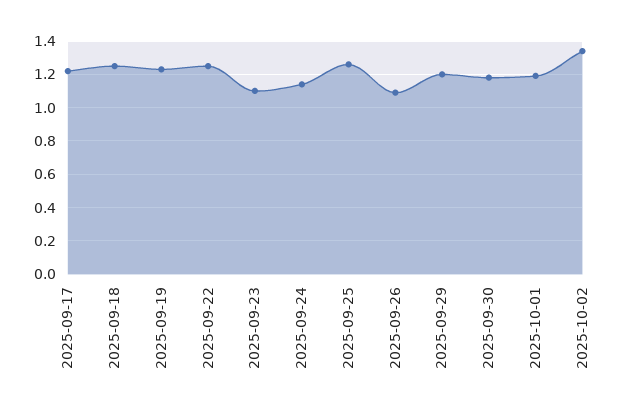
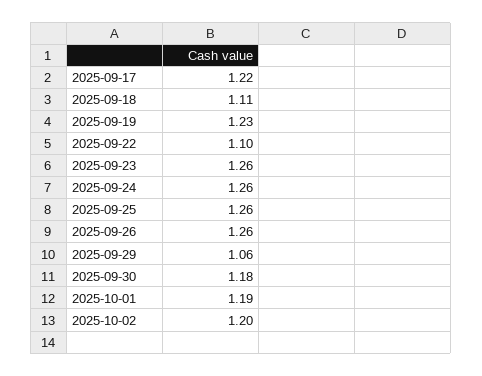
  {
    "2025-09-17": 1.22,
-   "2025-09-18": 1.25,
+   "2025-09-18": 1.11,
    "2025-09-19": 1.23,
-   "2025-09-22": 1.25,
+   "2025-09-22": 1.1,
-   "2025-09-23": 1.1,
+   "2025-09-23": 1.26,
-   "2025-09-24": 1.15,
+   "2025-09-24": 1.26,
    "2025-09-25": 1.26,
-   "2025-09-26": 1.1,
+   "2025-09-26": 1.26,
-   "2025-09-29": 1.2,
+   "2025-09-29": 1.06,
    "2025-09-30": 1.18,
    "2025-10-01": 1.19,
-   "2025-10-02": 1.35
+   "2025-10-02": 1.2
  }

